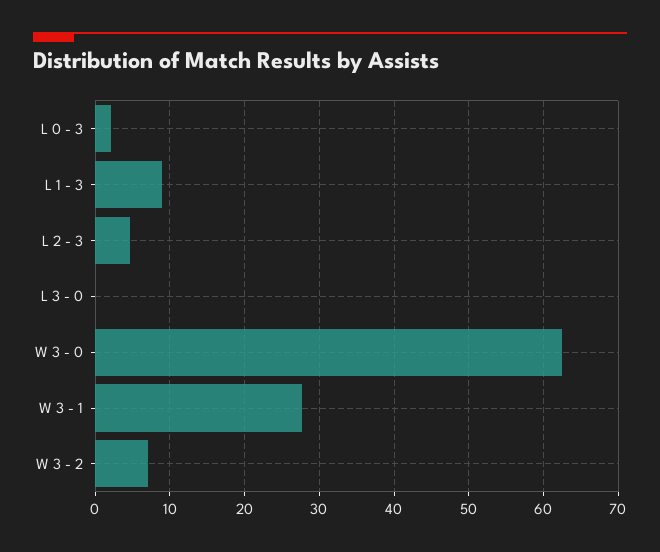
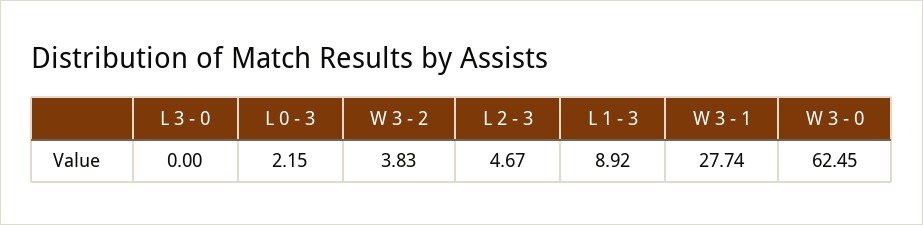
  {
    "L 0 - 3": 2.15,
    "L 1 - 3": 8.92,
    "L 2 - 3": 4.67,
    "L 3 - 0": 0,
    "W 3 - 0": 62.45,
    "W 3 - 1": 27.74,
-   "W 3 - 2": 7
+   "W 3 - 2": 3.83
  }

